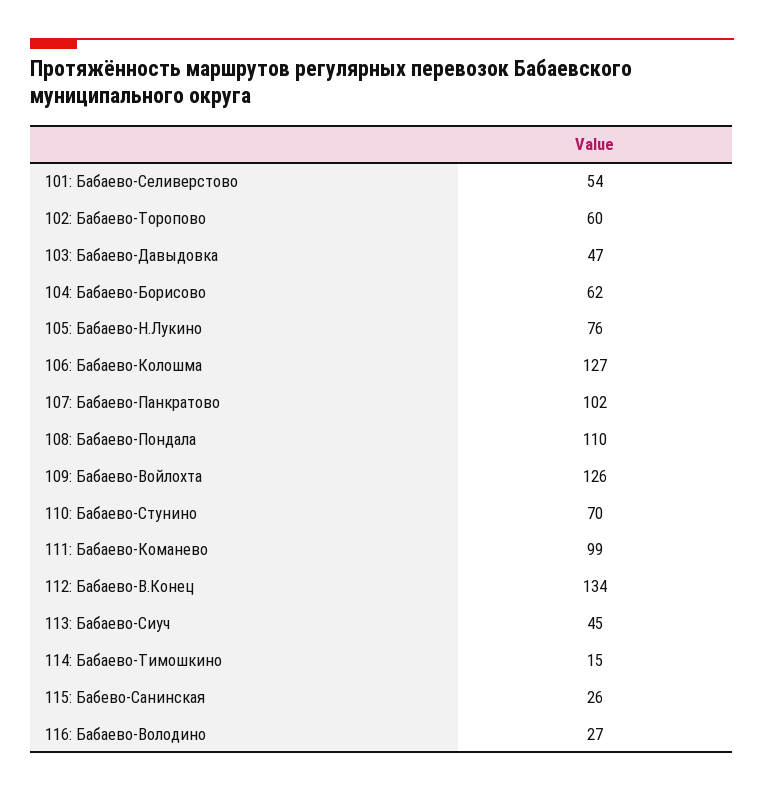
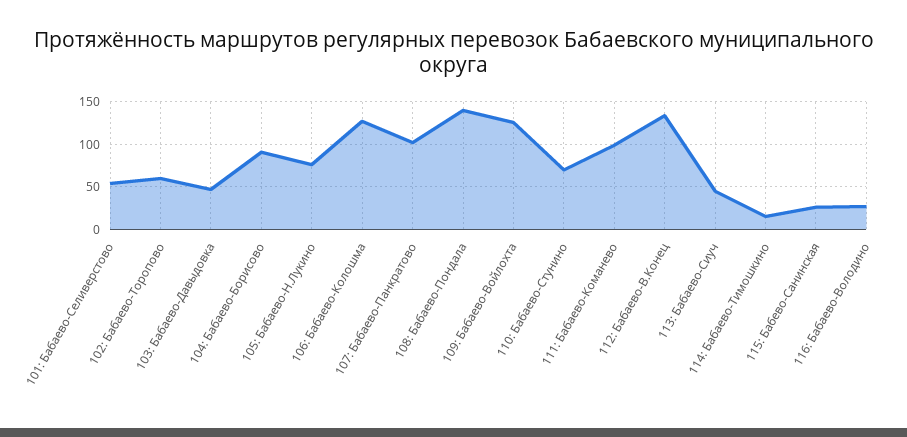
  {
    "101: Бабаево-Селиверстово": 54,
    "102: Бабаево-Торопово": 60,
    "103: Бабаево-Давыдовка": 47,
-   "104: Бабаево-Борисово": 62,
+   "104: Бабаево-Борисово": 90,
    "105: Бабаево-Н.Лукино": 76,
    "106: Бабаево-Колошма": 127,
    "107: Бабаево-Панкратово": 102,
-   "108: Бабаево-Пондала": 110,
+   "108: Бабаево-Пондала": 140,
    "109: Бабаево-Войлохта": 126,
    "110: Бабаево-Стунино": 70,
    "111: Бабаево-Команево": 99,
    "112: Бабаево-В.Конец": 134,
    "113: Бабаево-Сиуч": 45,
    "114: Бабаево-Тимошкино": 15,
    "115: Бабево-Санинская": 26,
    "116: Бабаево-Володино": 27
  }

